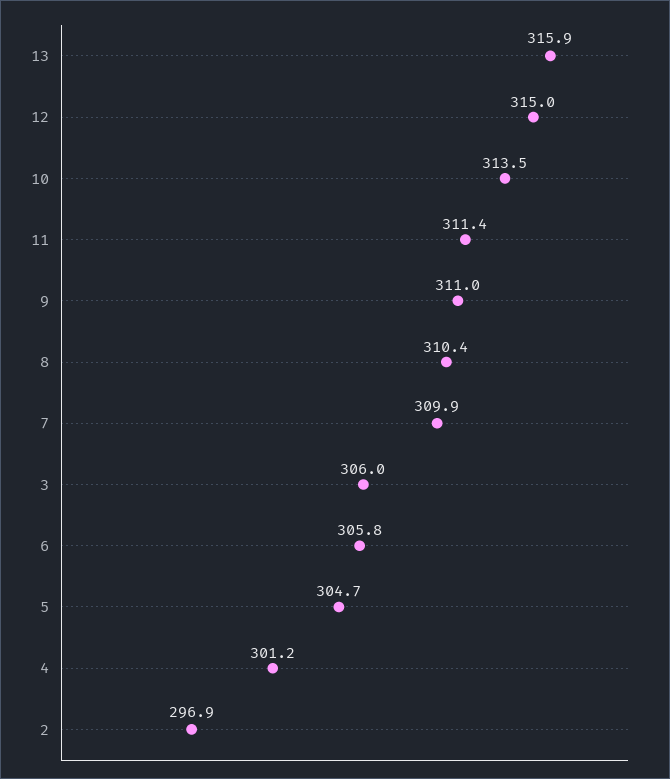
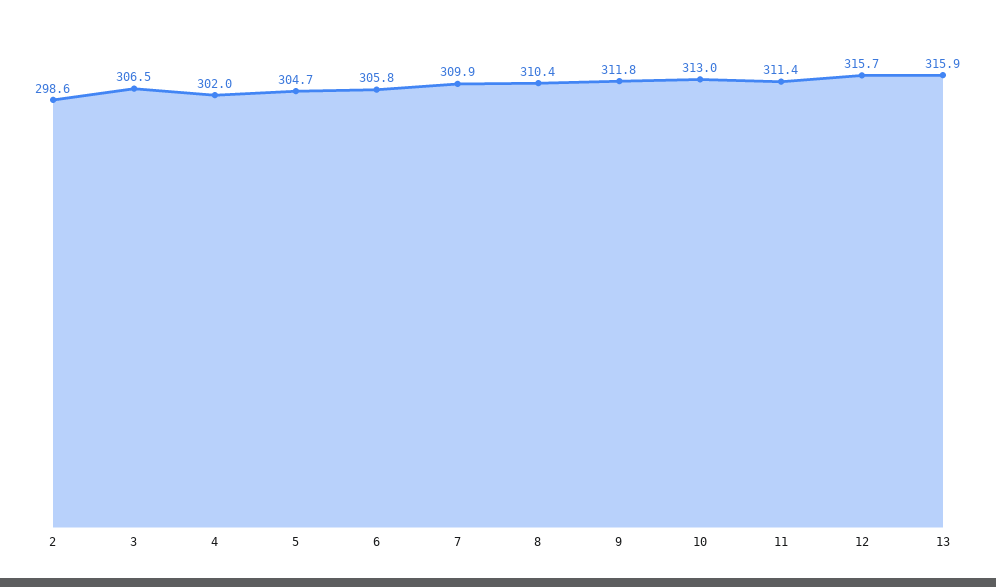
  {
    "13": 315.9,
-   "12": 315,
+   "12": 315.7,
-   "10": 313.5,
+   "10": 313,
    "11": 311.4,
-   "9": 311,
+   "9": 311.8,
    "8": 310.4,
    "7": 309.9,
-   "3": 306,
+   "3": 306.5,
    "6": 305.8,
    "5": 304.7,
-   "4": 301.2,
+   "4": 302,
-   "2": 296.9
+   "2": 298.6
  }

